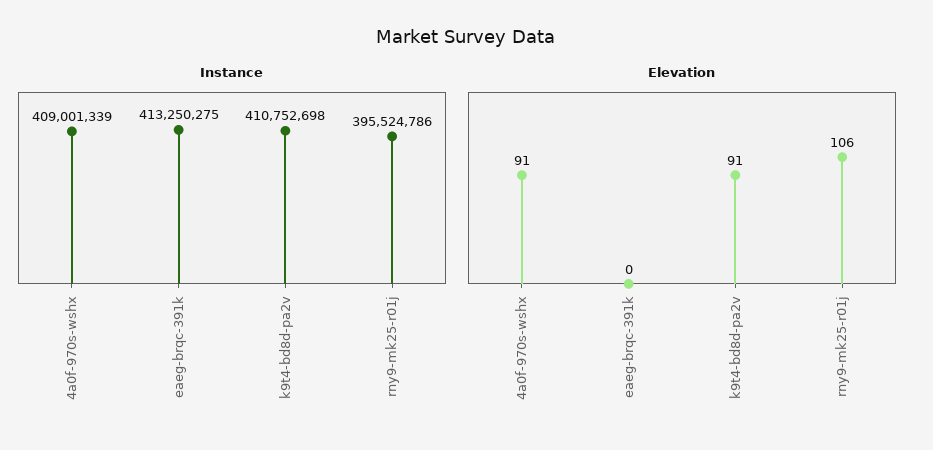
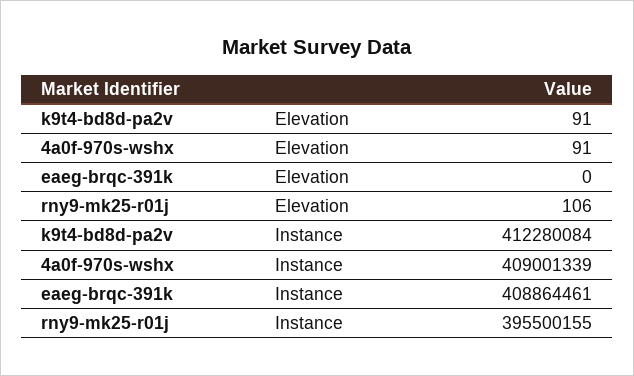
  {
    "Instance": {
      "4a0f-970s-wshx": 409001339,
-     "eaeg-brqc-391k": 413250275,
+     "eaeg-brqc-391k": 408864461,
-     "k9t4-bd8d-pa2v": 410752698,
+     "k9t4-bd8d-pa2v": 412280084,
-     "rny9-mk25-r01j": 395524786
+     "rny9-mk25-r01j": 395500155
    },
    "Elevation": {
      "4a0f-970s-wshx": 91,
      "eaeg-brqc-391k": 0,
      "k9t4-bd8d-pa2v": 91,
      "rny9-mk25-r01j": 106
    }
  }

